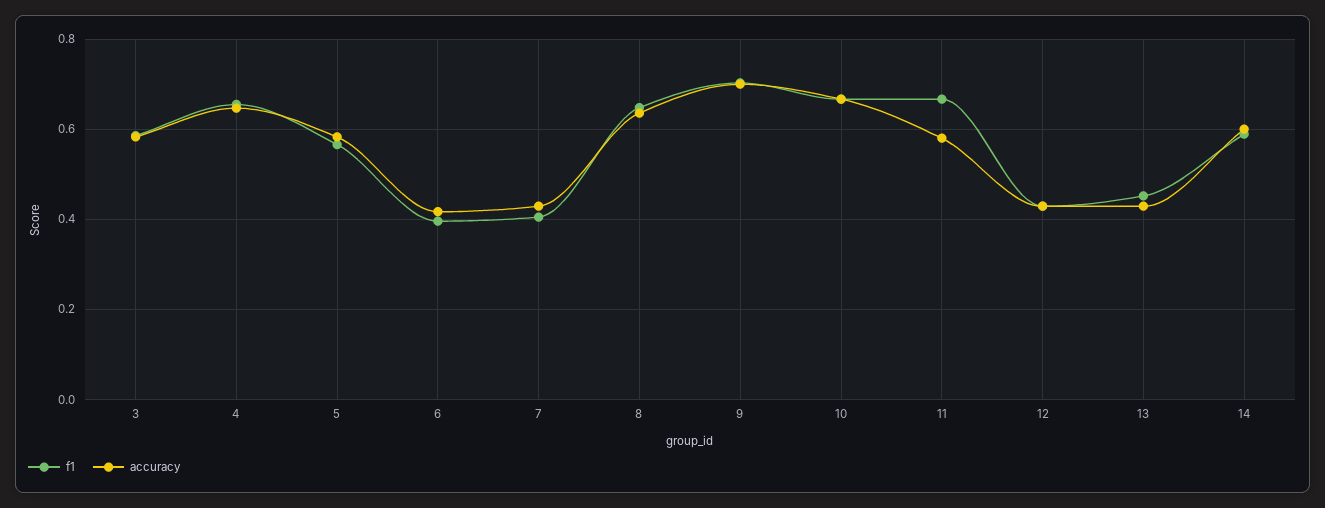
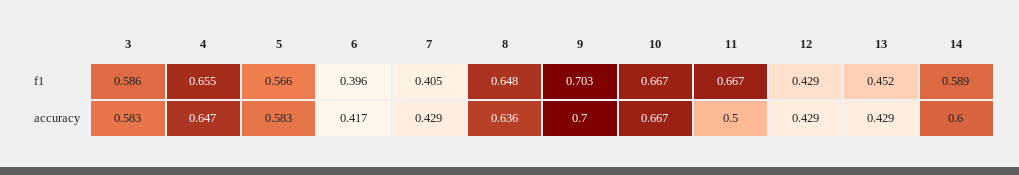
  {
    "f1": {
      "3": 0.586,
      "4": 0.655,
      "5": 0.566,
      "6": 0.396,
      "7": 0.405,
      "8": 0.648,
      "9": 0.703,
      "10": 0.667,
      "11": 0.667,
      "12": 0.429,
      "13": 0.452,
      "14": 0.589
    },
    "accuracy": {
      "3": 0.583,
      "4": 0.647,
      "5": 0.583,
      "6": 0.417,
      "7": 0.429,
      "8": 0.636,
      "9": 0.7,
      "10": 0.667,
-     "11": 0.58,
+     "11": 0.5,
      "12": 0.429,
      "13": 0.429,
      "14": 0.6
    }
  }

